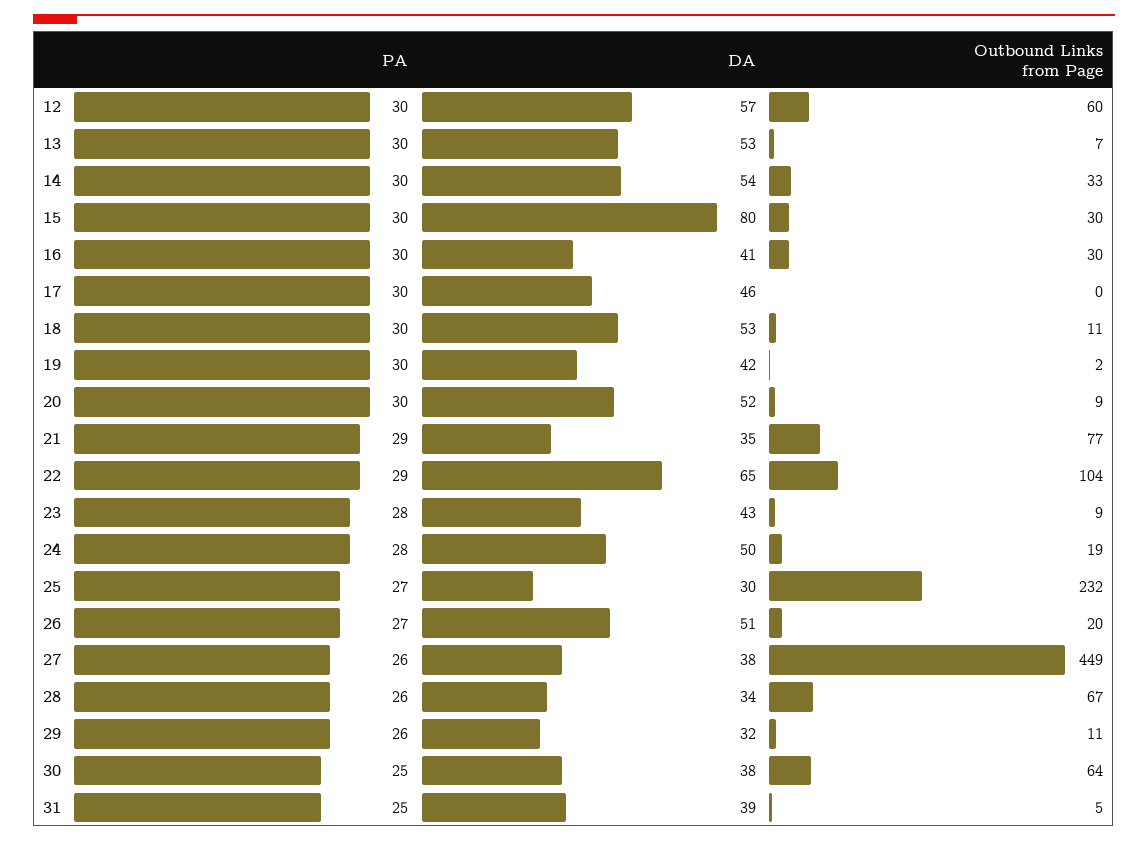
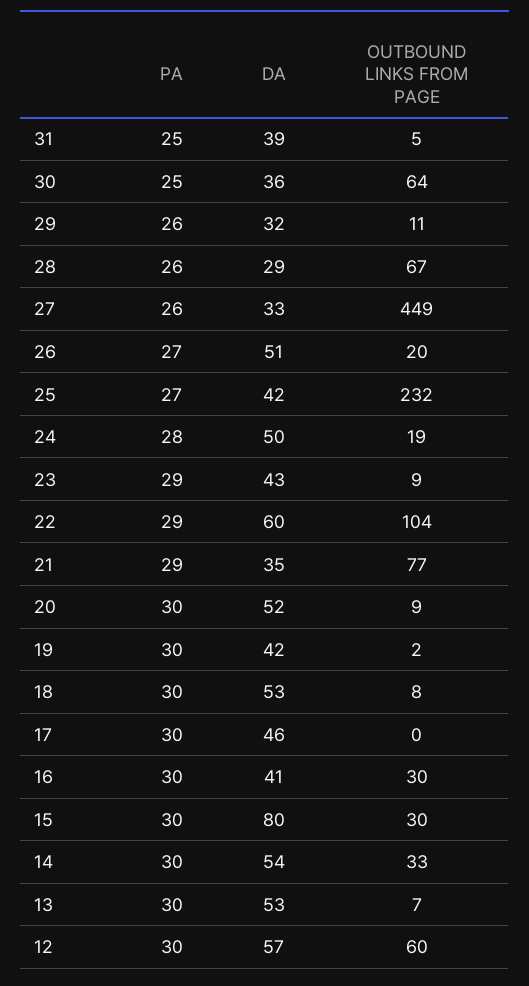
  {
    "PA": {
      "12": 30,
      "13": 30,
      "14": 30,
      "15": 30,
      "16": 30,
      "17": 30,
      "18": 30,
      "19": 30,
      "20": 30,
      "21": 29,
      "22": 29,
-     "23": 28,
+     "23": 29,
      "24": 28,
      "25": 27,
      "26": 27,
      "27": 26,
      "28": 26,
      "29": 26,
      "30": 25,
      "31": 25
    },
    "DA": {
      "12": 57,
      "13": 53,
      "14": 54,
      "15": 80,
      "16": 41,
      "17": 46,
      "18": 53,
      "19": 42,
      "20": 52,
      "21": 35,
-     "22": 65,
+     "22": 60,
      "23": 43,
      "24": 50,
-     "25": 30,
+     "25": 42,
      "26": 51,
-     "27": 38,
+     "27": 33,
-     "28": 34,
+     "28": 29,
      "29": 32,
-     "30": 38,
+     "30": 36,
      "31": 39
    },
    "Outbound Links from Page": {
      "12": 60,
      "13": 7,
      "14": 33,
      "15": 30,
      "16": 30,
      "17": 0,
-     "18": 11,
+     "18": 8,
      "19": 2,
      "20": 9,
      "21": 77,
      "22": 104,
      "23": 9,
      "24": 19,
      "25": 232,
      "26": 20,
      "27": 449,
      "28": 67,
      "29": 11,
      "30": 64,
      "31": 5
    }
  }

